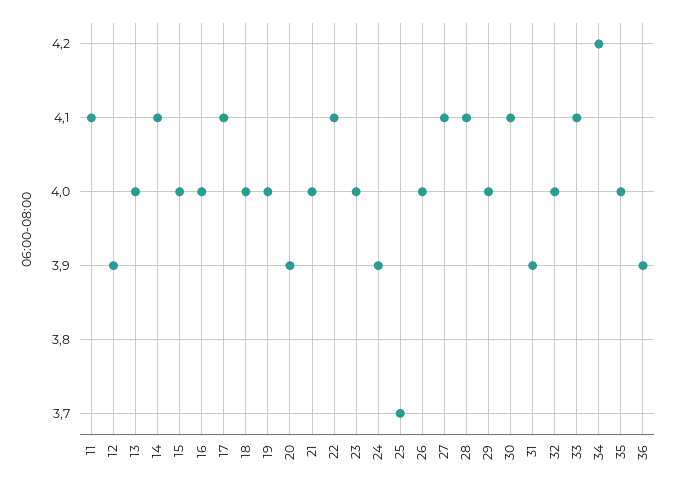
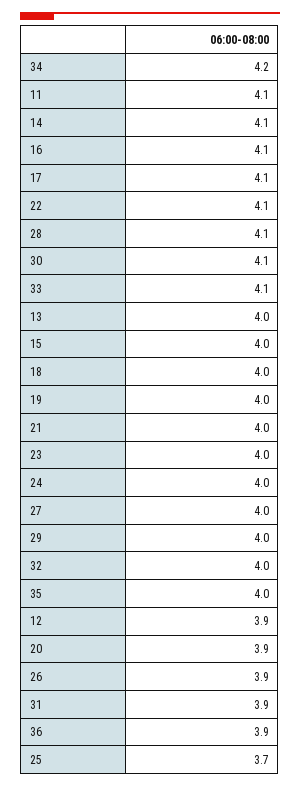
  {
    "11": 4.1,
    "12": 3.9,
    "13": 4,
    "14": 4.1,
    "15": 4,
-   "16": 4,
+   "16": 4.1,
    "17": 4.1,
    "18": 4,
    "19": 4,
    "20": 3.9,
    "21": 4,
    "22": 4.1,
    "23": 4,
-   "24": 3.9,
+   "24": 4,
    "25": 3.7,
-   "26": 4,
+   "26": 3.9,
-   "27": 4.1,
+   "27": 4,
    "28": 4.1,
    "29": 4,
    "30": 4.1,
    "31": 3.9,
    "32": 4,
    "33": 4.1,
    "34": 4.2,
    "35": 4,
    "36": 3.9
  }

